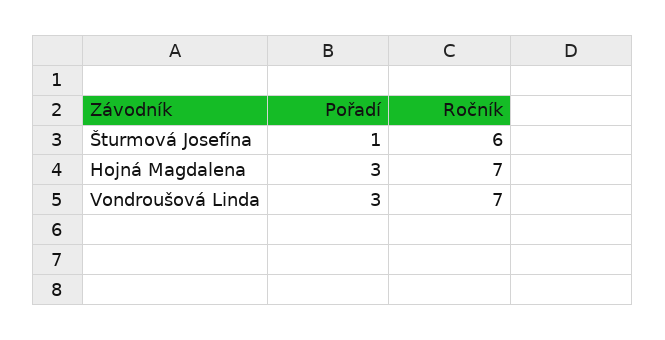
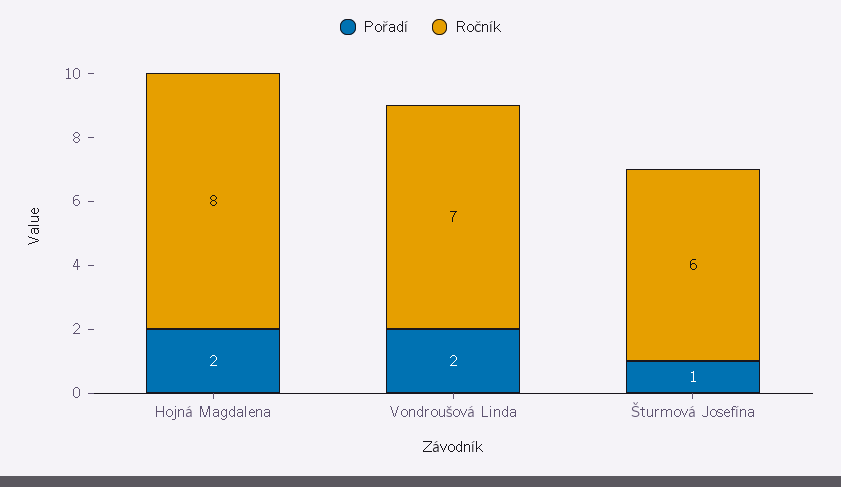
  {
    "Pořadí": {
      "Šturmová Josefína": 1,
-     "Hojná Magdalena": 3,
+     "Hojná Magdalena": 2,
-     "Vondroušová Linda": 3
+     "Vondroušová Linda": 2
    },
    "Ročník": {
      "Šturmová Josefína": 6,
-     "Hojná Magdalena": 7,
+     "Hojná Magdalena": 8,
      "Vondroušová Linda": 7
    }
  }

